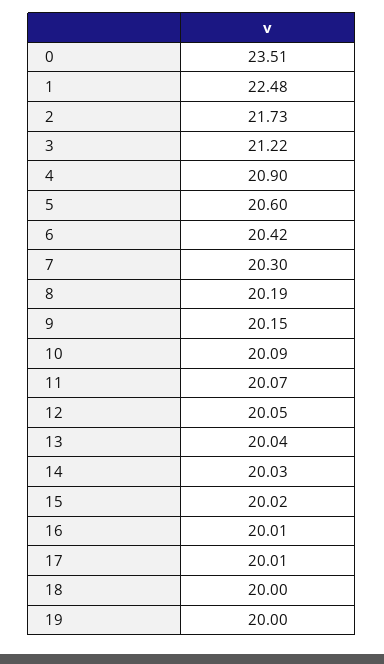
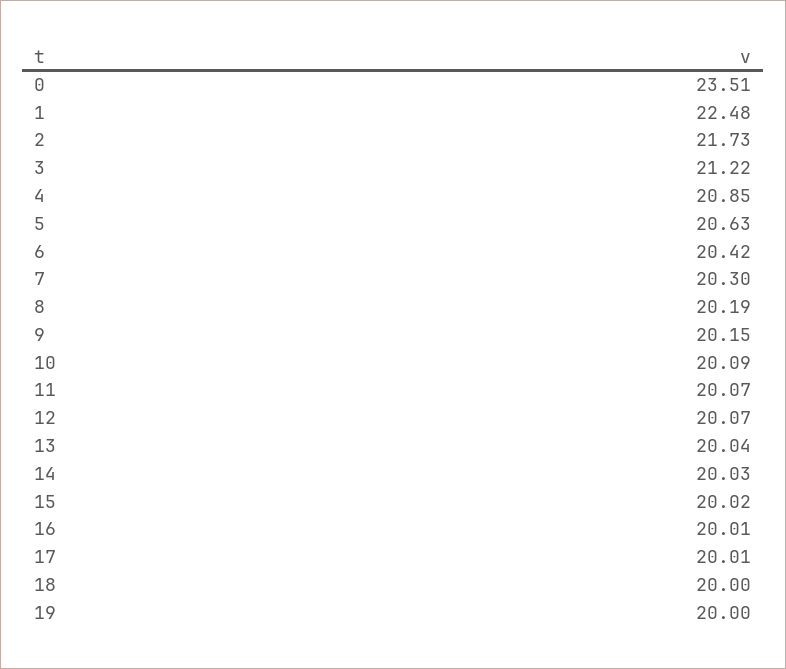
  {
    "0": 23.51,
    "1": 22.48,
    "2": 21.73,
    "3": 21.22,
-   "4": 20.9,
+   "4": 20.85,
-   "5": 20.6,
+   "5": 20.63,
    "6": 20.42,
    "7": 20.3,
    "8": 20.19,
    "9": 20.15,
    "10": 20.09,
    "11": 20.07,
-   "12": 20.05,
+   "12": 20.07,
    "13": 20.04,
    "14": 20.03,
    "15": 20.02,
    "16": 20.01,
    "17": 20.01,
    "18": 20,
    "19": 20
  }

